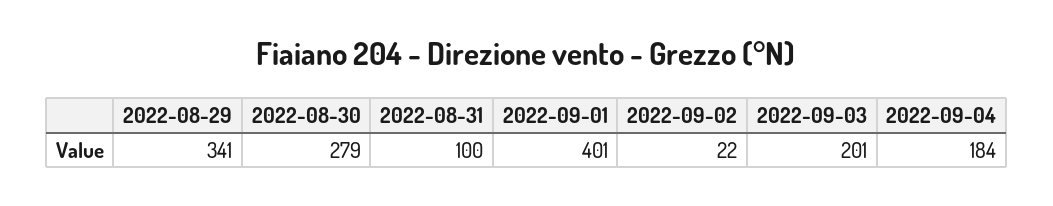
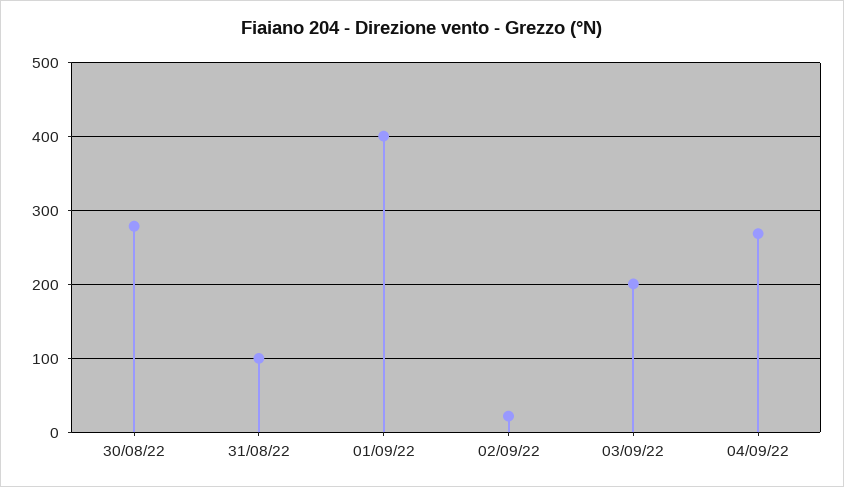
  {
-   "2022-08-29": 341,
    "2022-08-30": 279,
    "2022-08-31": 100,
    "2022-09-01": 401,
    "2022-09-02": 22,
    "2022-09-03": 201,
-   "2022-09-04": 184
+   "2022-09-04": 270
  }

